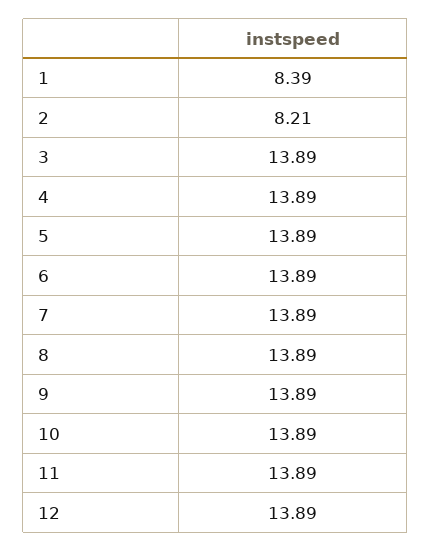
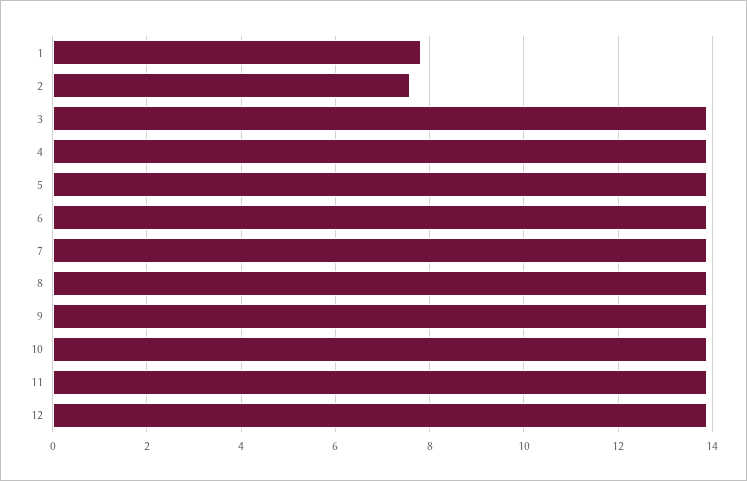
  {
-   "1": 8.39,
+   "1": 7.8,
-   "2": 8.21,
+   "2": 7.6,
    "3": 13.89,
    "4": 13.89,
    "5": 13.89,
    "6": 13.89,
    "7": 13.89,
    "8": 13.89,
    "9": 13.89,
    "10": 13.89,
    "11": 13.89,
    "12": 13.89
  }

